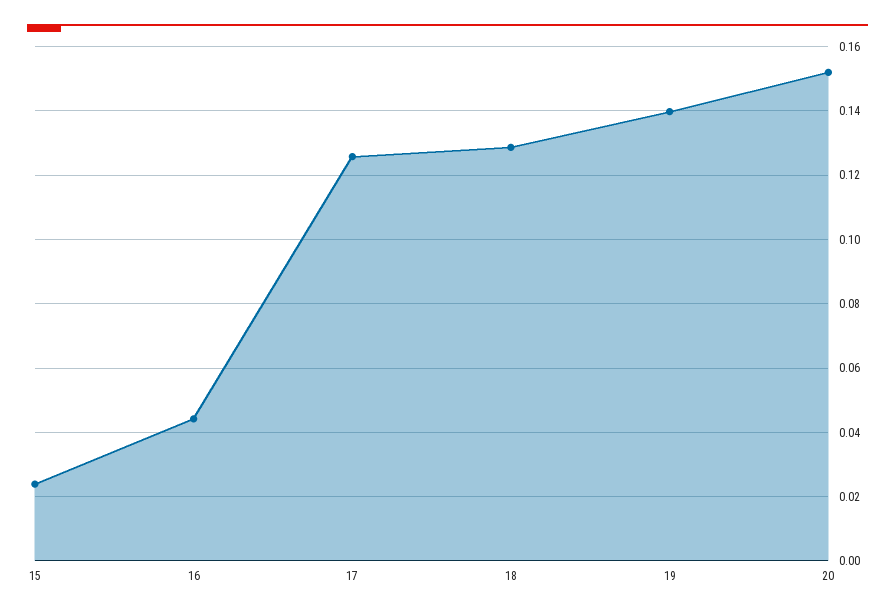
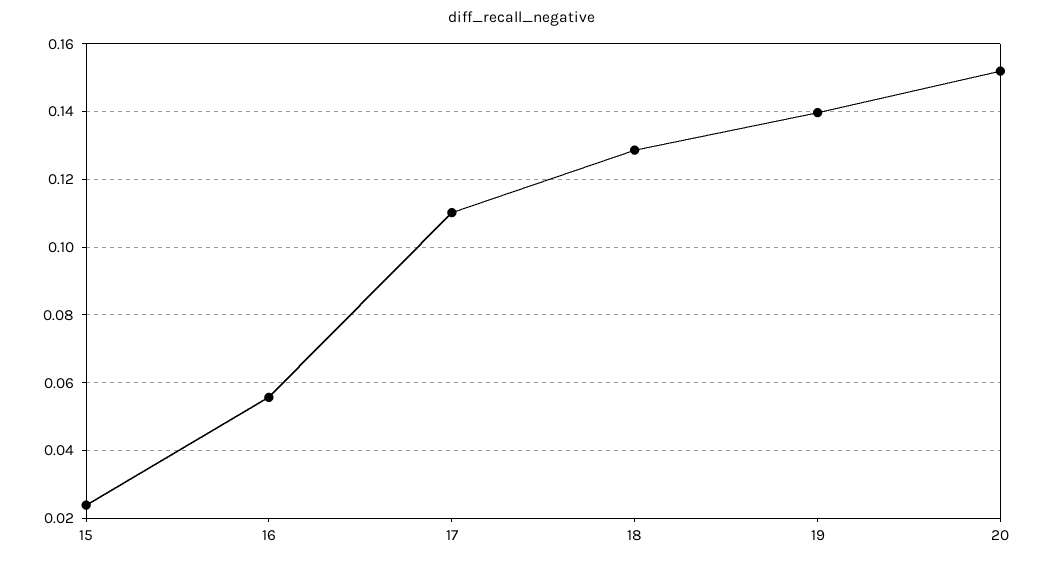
  {
    "15": 0.024,
-   "16": 0.044,
+   "16": 0.056,
-   "17": 0.126,
+   "17": 0.11,
    "18": 0.128,
    "19": 0.14,
    "20": 0.152
  }

